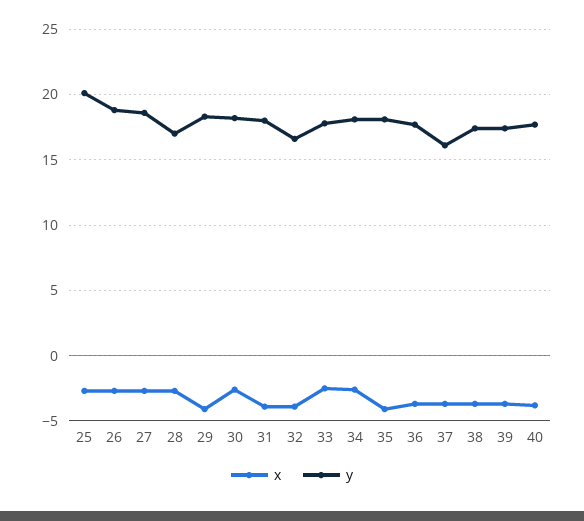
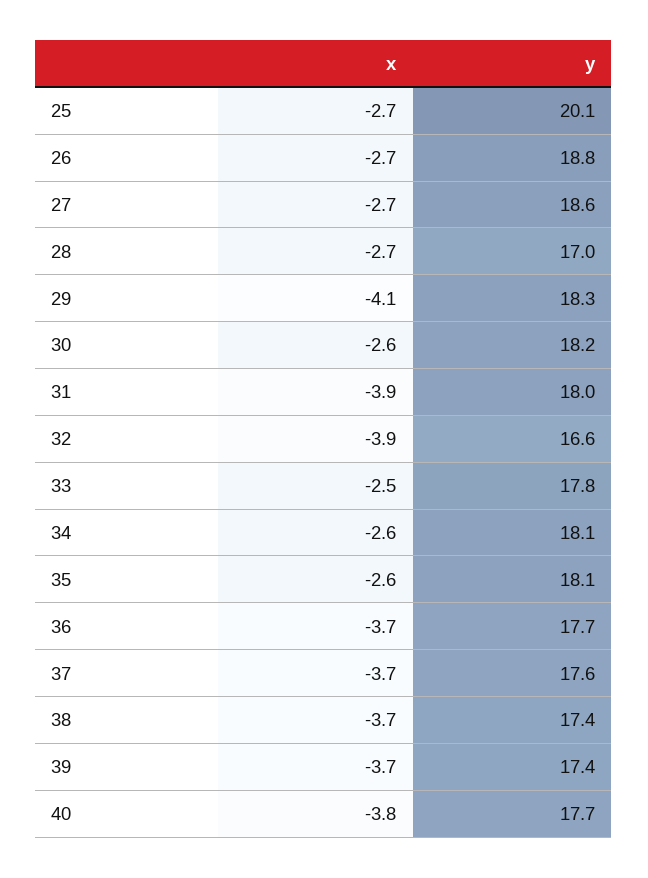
  {
    "x": {
      "25": -2.7,
      "26": -2.7,
      "27": -2.7,
      "28": -2.7,
      "29": -4.1,
      "30": -2.6,
      "31": -3.9,
      "32": -3.9,
      "33": -2.5,
      "34": -2.6,
-     "35": -4,
+     "35": -2.6,
      "36": -3.7,
      "37": -3.7,
      "38": -3.7,
      "39": -3.7,
      "40": -3.8
    },
    "y": {
      "25": 20.1,
      "26": 18.8,
      "27": 18.6,
      "28": 17,
      "29": 18.3,
      "30": 18.2,
      "31": 18,
      "32": 16.6,
      "33": 17.8,
      "34": 18.1,
      "35": 18.1,
      "36": 17.7,
-     "37": 16,
+     "37": 17.6,
      "38": 17.4,
      "39": 17.4,
      "40": 17.7
    }
  }

